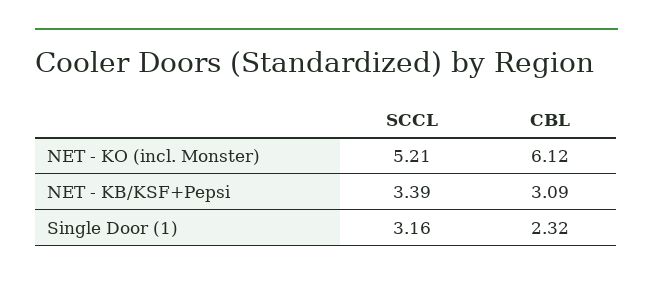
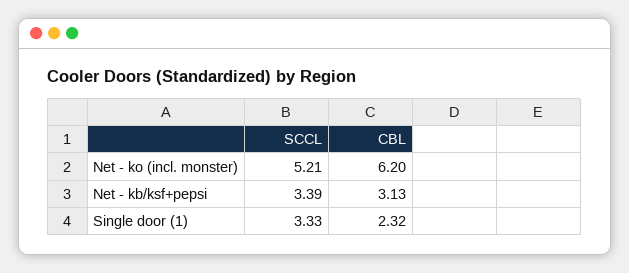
  {
    "SCCL": {
      "NET - KO (incl. Monster)": 5.21,
      "NET - KB/KSF+Pepsi": 3.39,
-     "Single Door (1)": 3.16
+     "Single Door (1)": 3.33
    },
    "CBL": {
-     "NET - KO (incl. Monster)": 6.12,
+     "NET - KO (incl. Monster)": 6.2,
-     "NET - KB/KSF+Pepsi": 3.09,
+     "NET - KB/KSF+Pepsi": 3.13,
      "Single Door (1)": 2.32
    }
  }

